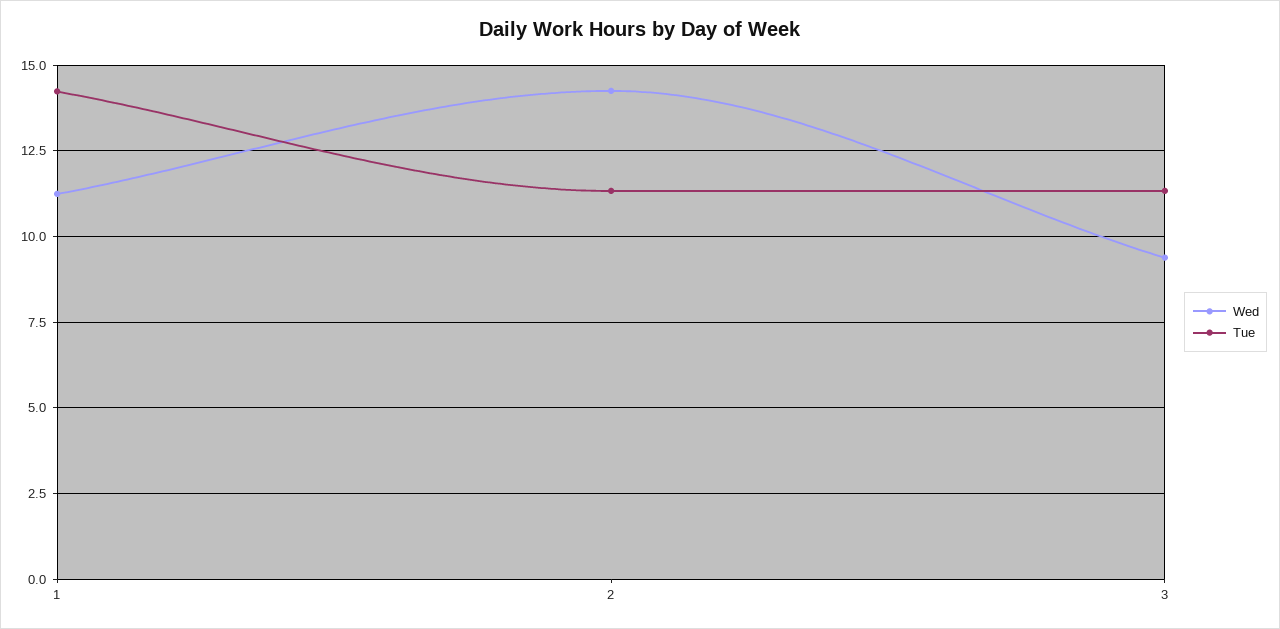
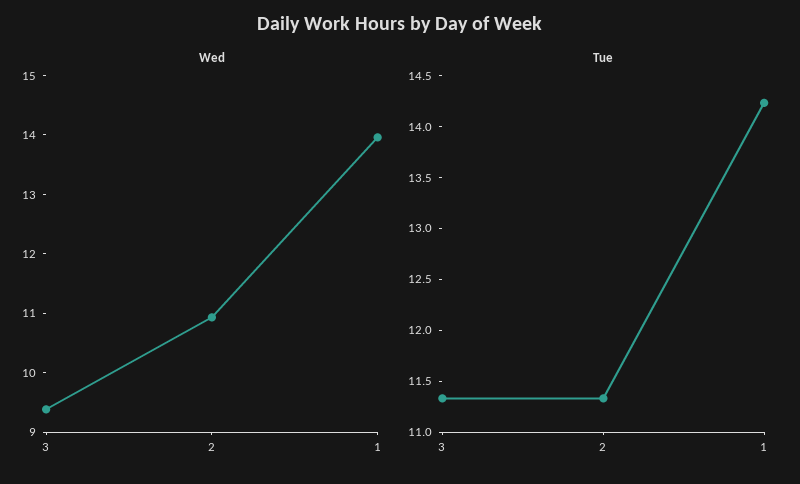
  {
    "Wed": {
-     "1": 11.25,
+     "1": 14,
-     "2": 14.25,
+     "2": 11,
      "3": 9.4
    },
    "Tue": {
      "1": 14.2,
      "2": 11.3,
      "3": 11.3
    }
  }

